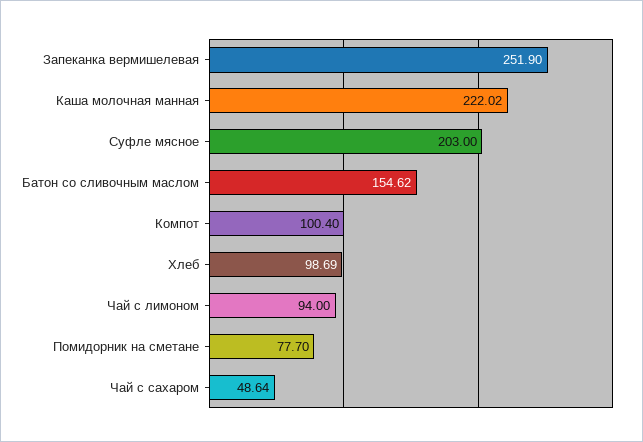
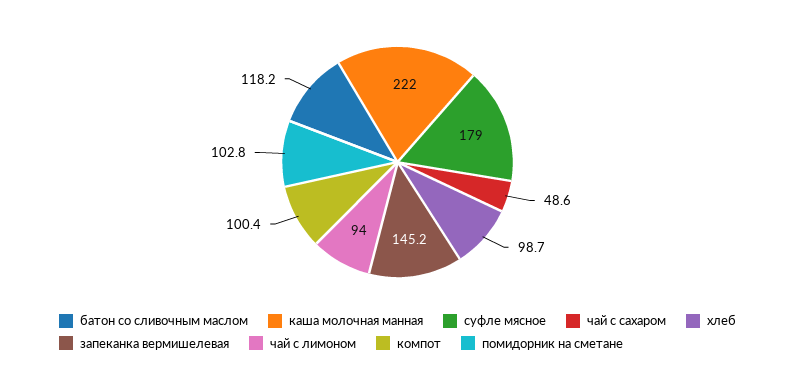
  {
-   "Запеканка вермишелевая": 251.9,
+   "Запеканка вермишелевая": 145.2,
    "Каша молочная манная": 222.02,
-   "Суфле мясное": 203,
+   "Суфле мясное": 179,
-   "Батон со сливочным маслом": 154.62,
+   "Батон со сливочным маслом": 118.2,
    "Компот": 100.4,
    "Хлеб": 98.69,
    "Чай с лимоном": 94,
-   "Помидорник на сметане": 77.7,
+   "Помидорник на сметане": 102.8,
    "Чай с сахаром": 48.64
  }

